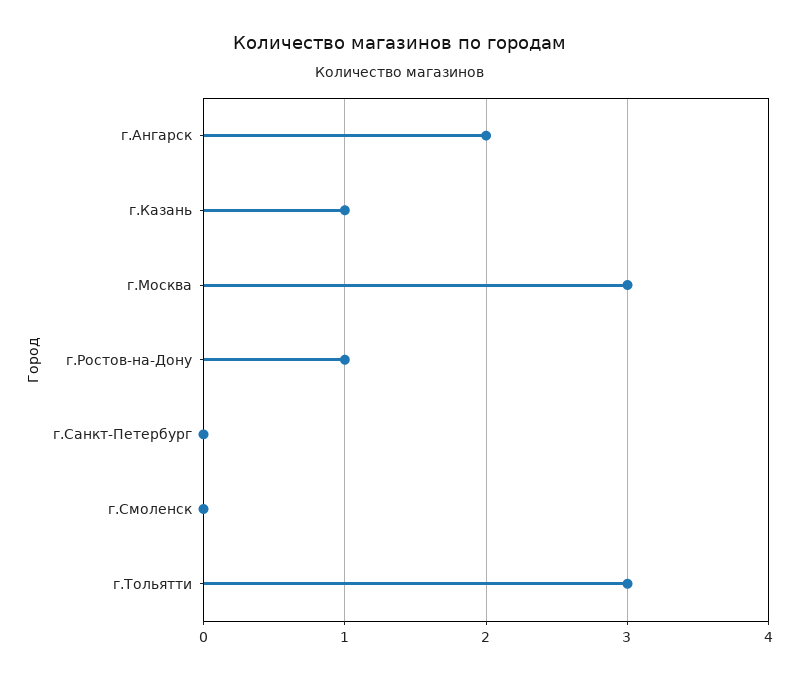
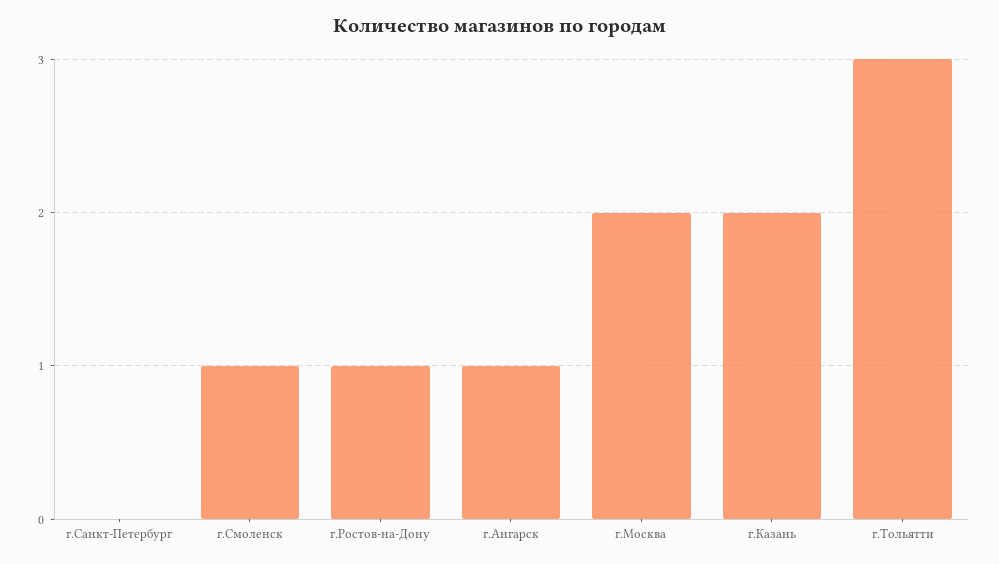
  {
-   "г.Ангарск": 2,
+   "г.Ангарск": 1,
-   "г.Казань": 1,
+   "г.Казань": 2,
-   "г.Москва": 3,
+   "г.Москва": 2,
    "г.Ростов-на-Дону": 1,
    "г.Санкт-Петербург": 0,
-   "г.Смоленск": 0,
+   "г.Смоленск": 1,
    "г.Тольятти": 3
  }

